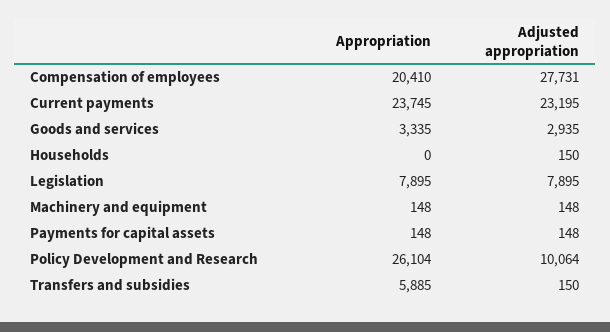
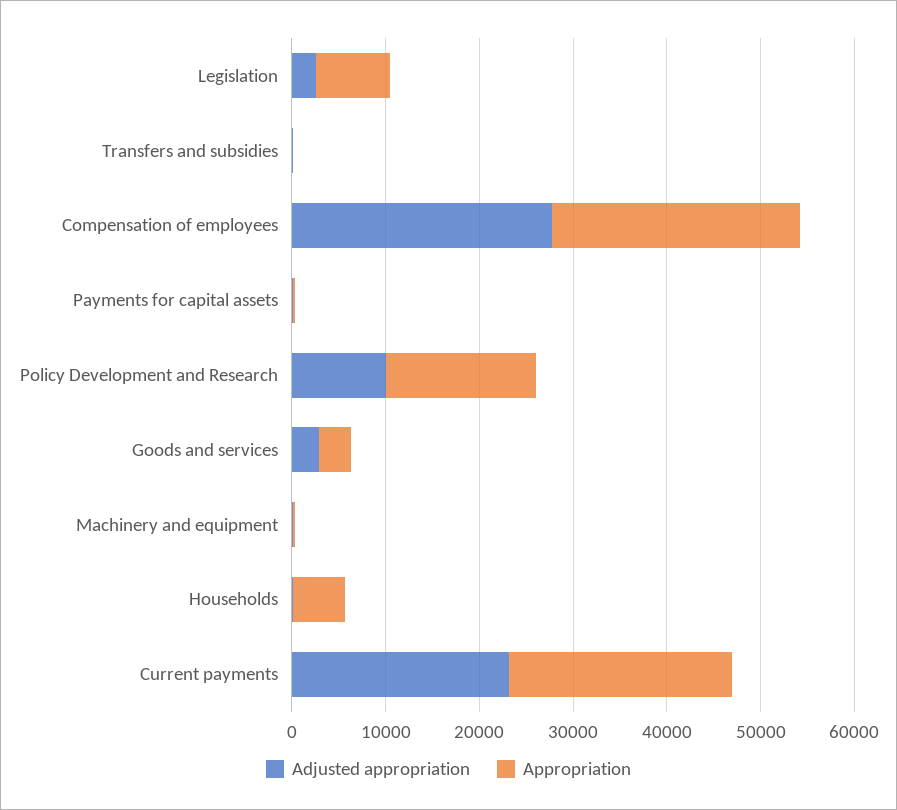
  {
    "Appropriation": {
-     "Compensation of employees": 20410,
+     "Compensation of employees": 26000,
      "Current payments": 23745,
      "Goods and services": 3335,
-     "Households": 0,
+     "Households": 6000,
      "Legislation": 7895,
      "Machinery and equipment": 148,
      "Payments for capital assets": 148,
-     "Policy Development and Research": 26104,
+     "Policy Development and Research": 16000,
-     "Transfers and subsidies": 5885
+     "Transfers and subsidies": 0
    },
    "Adjusted appropriation": {
      "Compensation of employees": 27731,
      "Current payments": 23195,
      "Goods and services": 2935,
      "Households": 150,
-     "Legislation": 7895,
+     "Legislation": 2000,
      "Machinery and equipment": 148,
      "Payments for capital assets": 148,
      "Policy Development and Research": 10064,
      "Transfers and subsidies": 150
    }
  }

